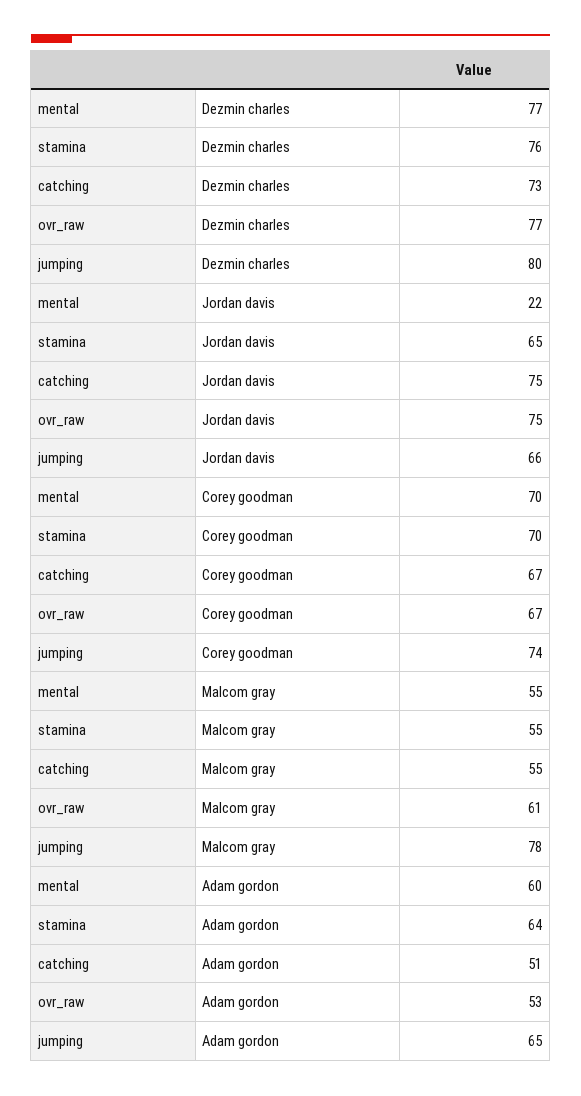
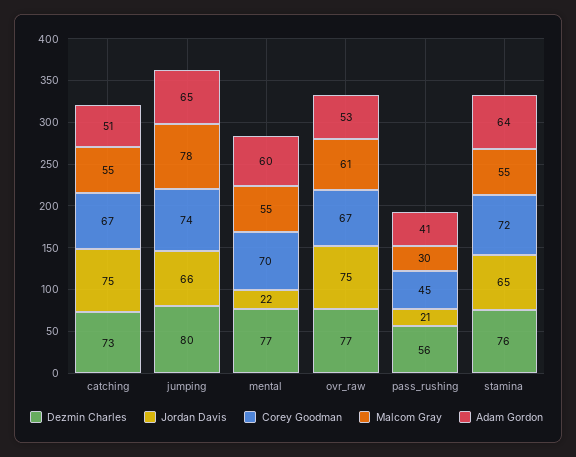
  {
    "Dezmin charles": {
      "mental": 77,
      "stamina": 76,
      "catching": 73,
      "ovr_raw": 77,
-     "jumping": 80
+     "jumping": 80,
+     "pass_rushing": 56
    },
    "Jordan davis": {
      "mental": 22,
      "stamina": 65,
      "catching": 75,
      "ovr_raw": 75,
-     "jumping": 66
+     "jumping": 66,
+     "pass_rushing": 21
    },
    "Corey goodman": {
      "mental": 70,
-     "stamina": 70,
+     "stamina": 72,
      "catching": 67,
      "ovr_raw": 67,
-     "jumping": 74
+     "jumping": 74,
+     "pass_rushing": 45
    },
    "Malcom gray": {
      "mental": 55,
      "stamina": 55,
      "catching": 55,
      "ovr_raw": 61,
-     "jumping": 78
+     "jumping": 78,
+     "pass_rushing": 30
    },
    "Adam gordon": {
      "mental": 60,
      "stamina": 64,
      "catching": 51,
      "ovr_raw": 53,
-     "jumping": 65
+     "jumping": 65,
+     "pass_rushing": 41
    }
  }

